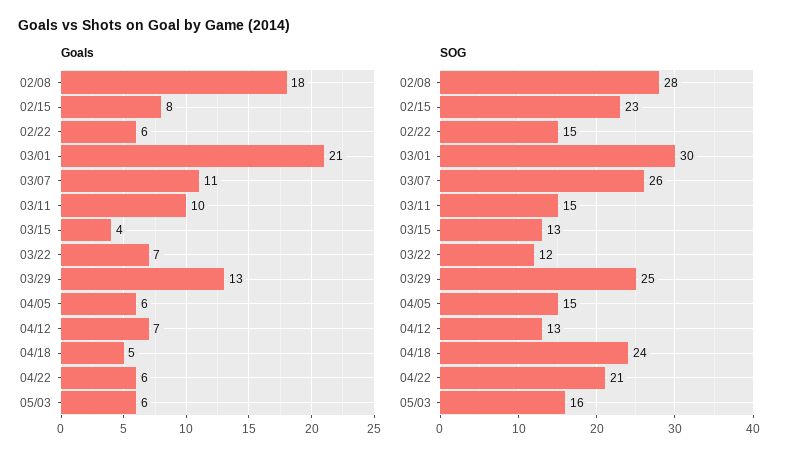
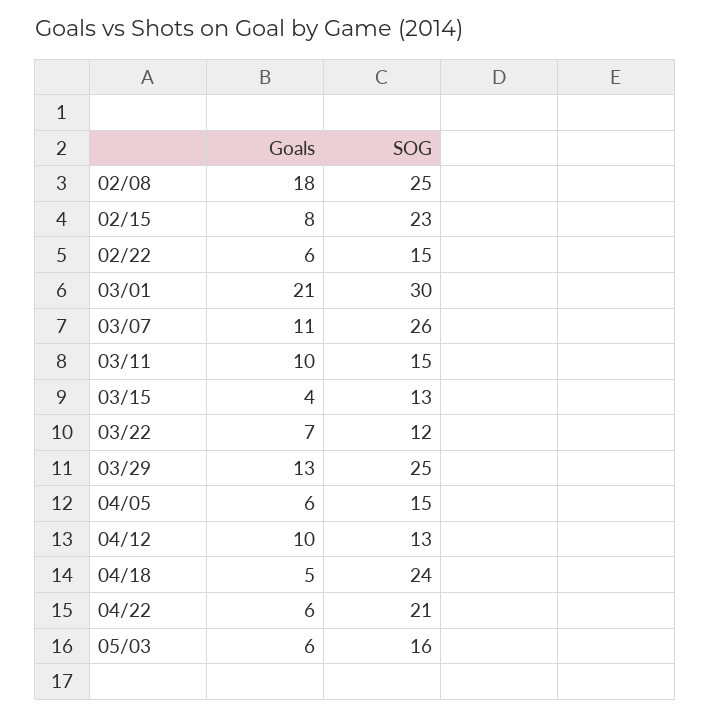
  {
    "Goals": {
      "02/08": 18,
      "02/15": 8,
      "02/22": 6,
      "03/01": 21,
      "03/07": 11,
      "03/11": 10,
      "03/15": 4,
      "03/22": 7,
      "03/29": 13,
      "04/05": 6,
-     "04/12": 7,
+     "04/12": 10,
      "04/18": 5,
      "04/22": 6,
      "05/03": 6
    },
    "SOG": {
-     "02/08": 28,
+     "02/08": 25,
      "02/15": 23,
      "02/22": 15,
      "03/01": 30,
      "03/07": 26,
      "03/11": 15,
      "03/15": 13,
      "03/22": 12,
      "03/29": 25,
      "04/05": 15,
      "04/12": 13,
      "04/18": 24,
      "04/22": 21,
      "05/03": 16
    }
  }

